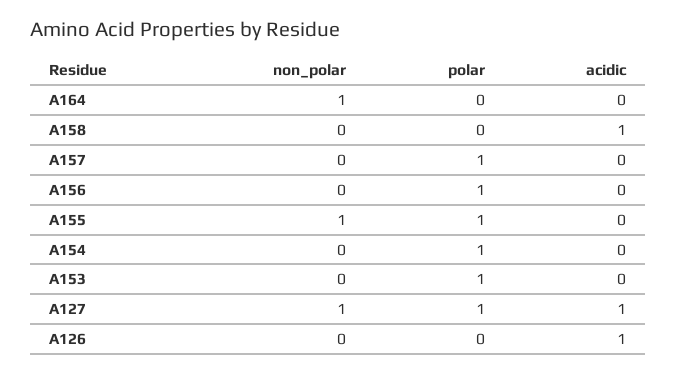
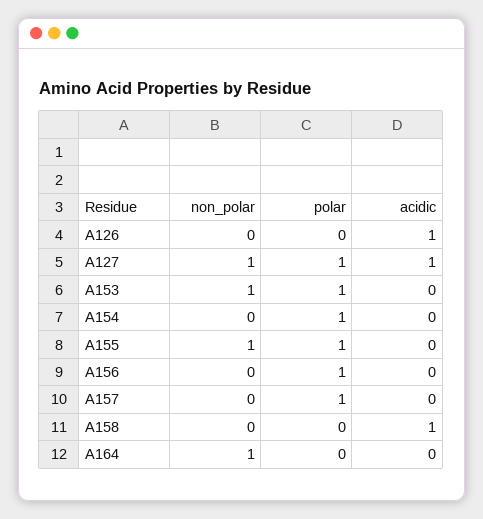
  {
    "non_polar": {
      "A164": 1,
      "A158": 0,
      "A157": 0,
      "A156": 0,
      "A155": 1,
      "A154": 0,
-     "A153": 0,
+     "A153": 1,
      "A127": 1,
      "A126": 0
    },
    "polar": {
      "A164": 0,
      "A158": 0,
      "A157": 1,
      "A156": 1,
      "A155": 1,
      "A154": 1,
      "A153": 1,
      "A127": 1,
      "A126": 0
    },
    "acidic": {
      "A164": 0,
      "A158": 1,
      "A157": 0,
      "A156": 0,
      "A155": 0,
      "A154": 0,
      "A153": 0,
      "A127": 1,
      "A126": 1
    }
  }

